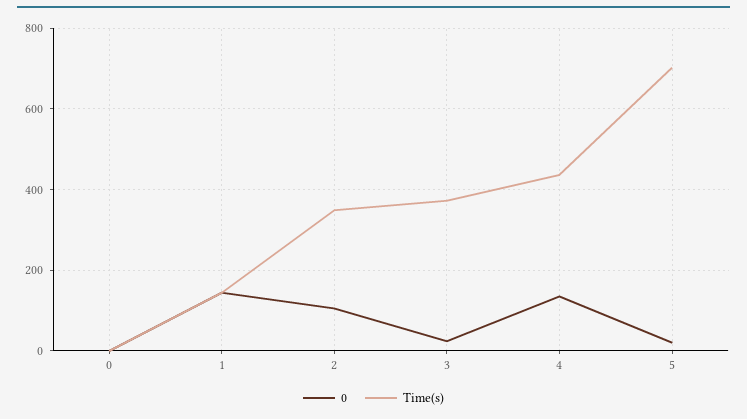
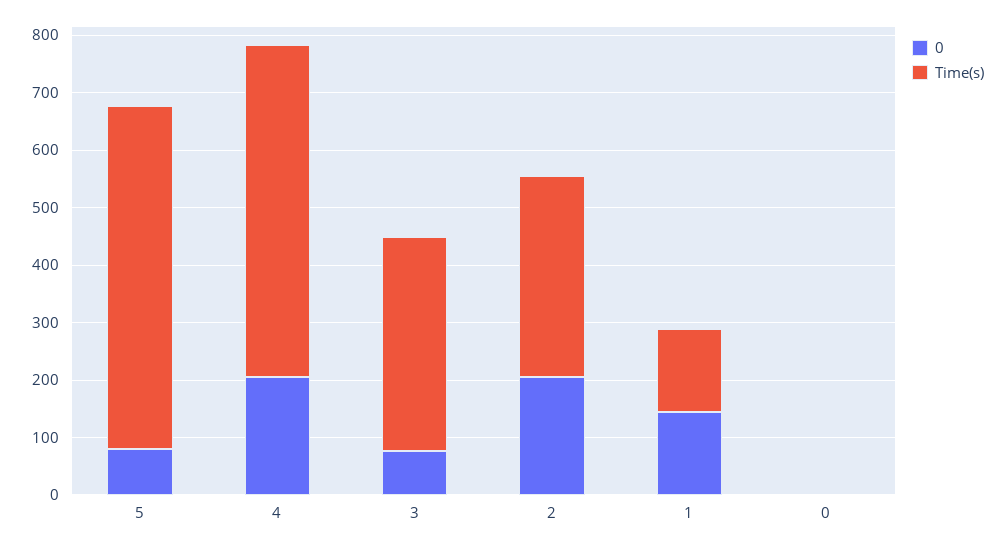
  {
    "0": {
      "0": 0,
      "1": 140,
-     "2": 100,
+     "2": 200,
-     "3": 20,
+     "3": 80,
-     "4": 140,
+     "4": 200,
-     "5": 20
+     "5": 80
    },
    "Time(s)": {
      "0": 0,
      "1": 140,
      "2": 340,
      "3": 380,
-     "4": 440,
+     "4": 580,
-     "5": 700
+     "5": 600
    }
  }

